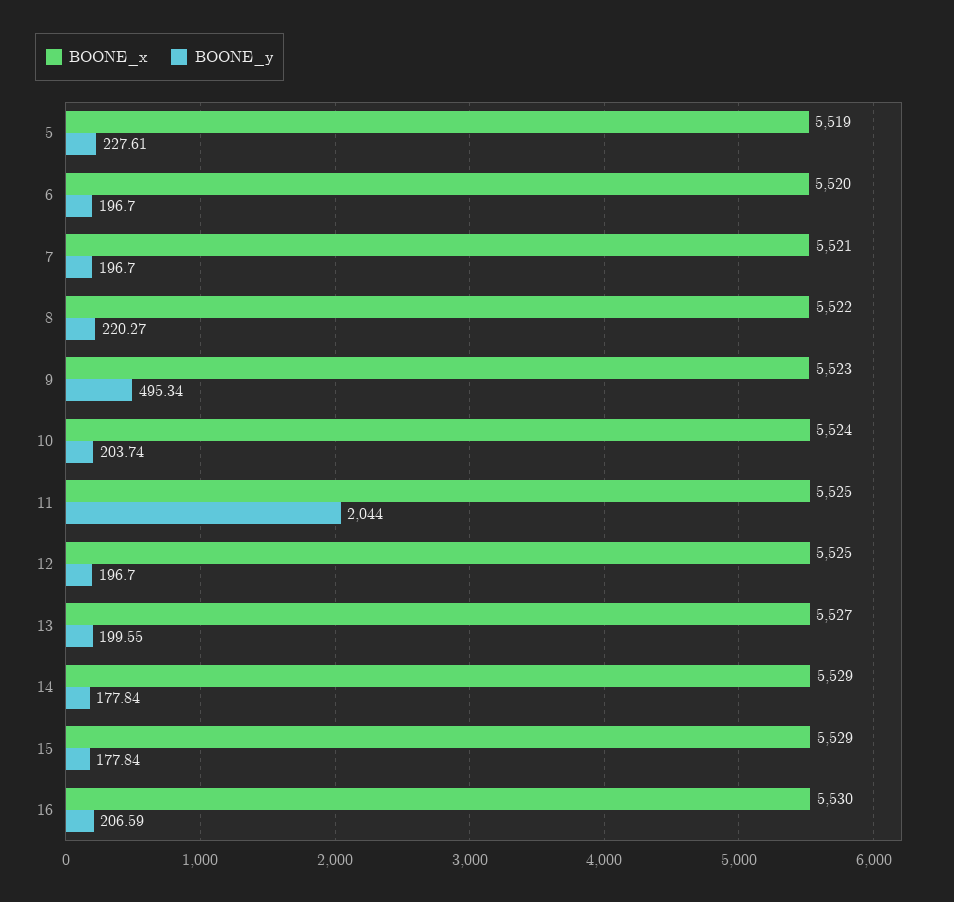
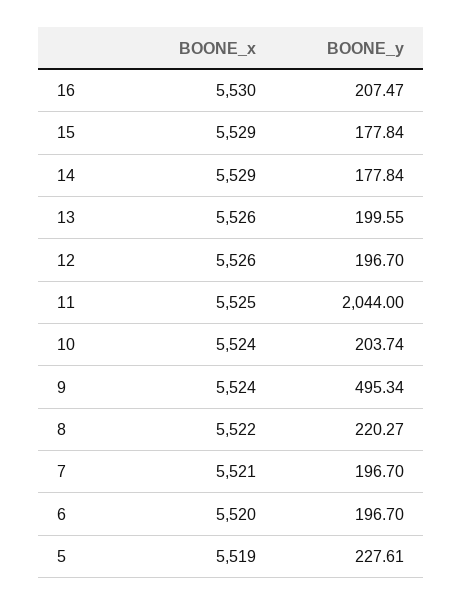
  {
    "BOONE_x": {
      "5": 5519,
      "6": 5520,
      "7": 5521,
      "8": 5522,
-     "9": 5523,
+     "9": 5524,
      "10": 5524,
      "11": 5525,
-     "12": 5525,
+     "12": 5526,
-     "13": 5527,
+     "13": 5526,
      "14": 5529,
      "15": 5529,
      "16": 5530
    },
    "BOONE_y": {
      "5": 227.61,
      "6": 196.7,
      "7": 196.7,
      "8": 220.27,
      "9": 495.34,
      "10": 203.74,
      "11": 2044,
      "12": 196.7,
      "13": 199.55,
      "14": 177.84,
      "15": 177.84,
-     "16": 206.59
+     "16": 207.47
    }
  }

